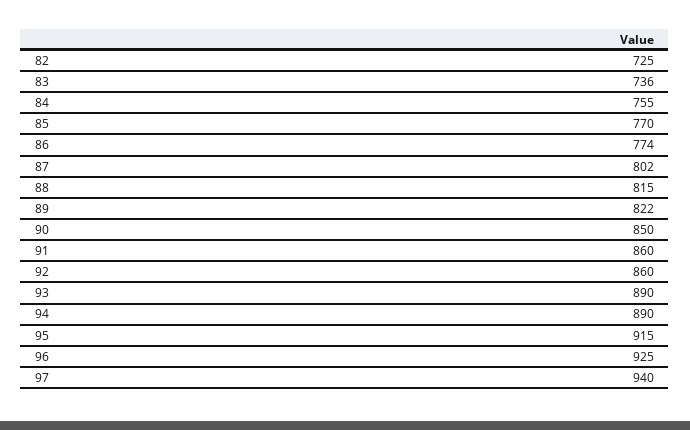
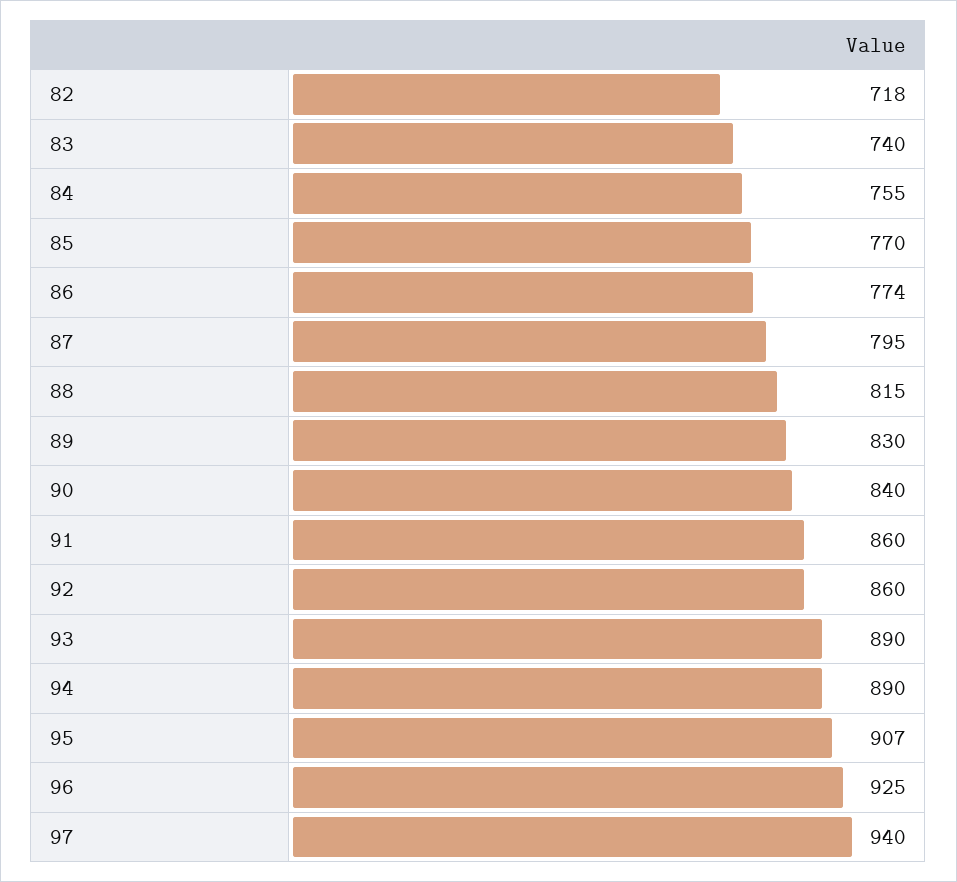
  {
-   "82": 725,
+   "82": 718,
-   "83": 736,
+   "83": 740,
    "84": 755,
    "85": 770,
    "86": 774,
-   "87": 802,
+   "87": 795,
    "88": 815,
-   "89": 822,
+   "89": 830,
-   "90": 850,
+   "90": 840,
    "91": 860,
    "92": 860,
    "93": 890,
    "94": 890,
-   "95": 915,
+   "95": 907,
    "96": 925,
    "97": 940
  }

